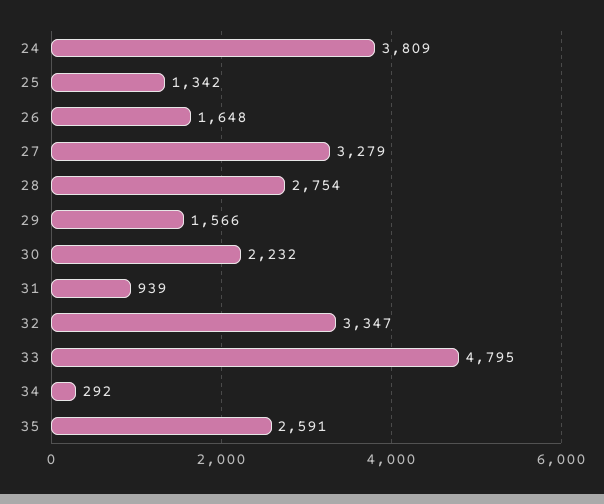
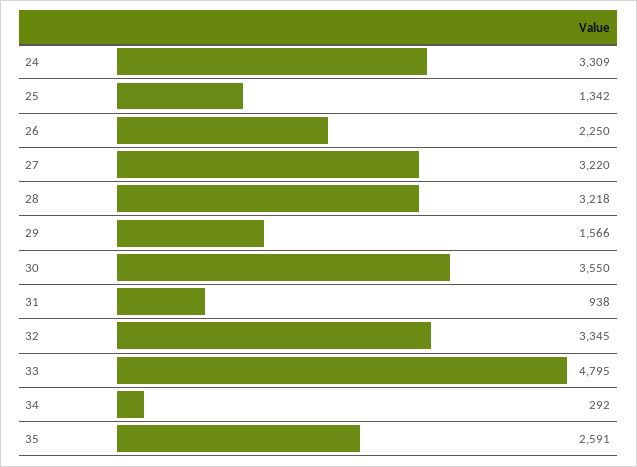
  {
-   "24": 3809,
+   "24": 3309,
    "25": 1342,
-   "26": 1648,
+   "26": 2250,
-   "27": 3279,
+   "27": 3220,
-   "28": 2754,
+   "28": 3218,
    "29": 1566,
-   "30": 2232,
+   "30": 3550,
-   "31": 939,
+   "31": 938,
-   "32": 3347,
+   "32": 3345,
    "33": 4795,
    "34": 292,
    "35": 2591
  }

